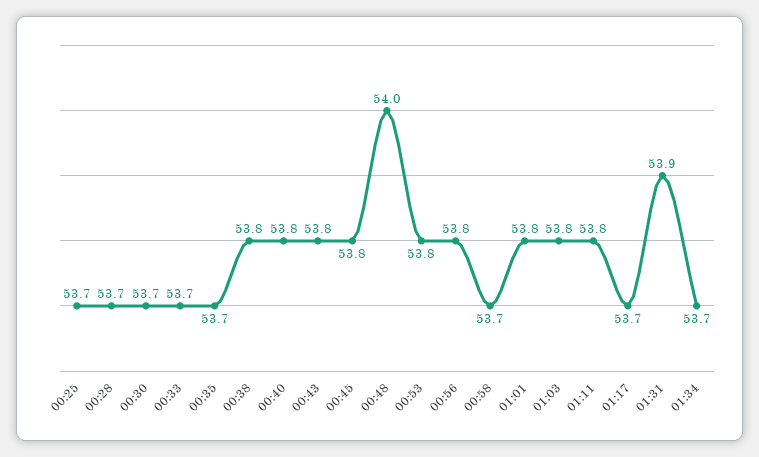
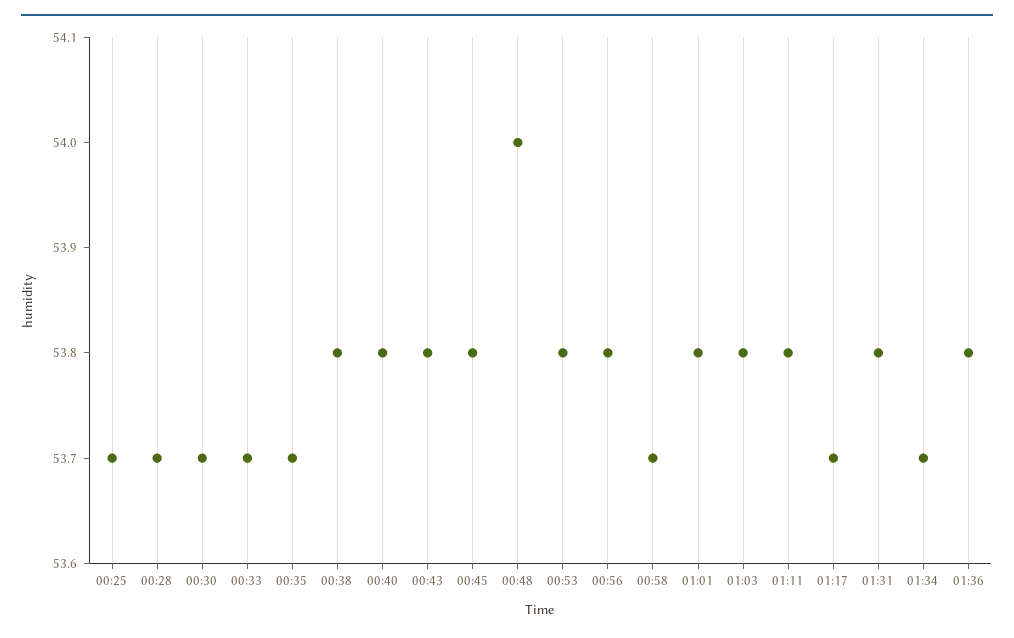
  {
    "00:25": 53.7,
    "00:28": 53.7,
    "00:30": 53.7,
    "00:33": 53.7,
    "00:35": 53.7,
    "00:38": 53.8,
    "00:40": 53.8,
    "00:43": 53.8,
    "00:45": 53.8,
    "00:48": 54,
    "00:53": 53.8,
    "00:56": 53.8,
    "00:58": 53.7,
    "01:01": 53.8,
    "01:03": 53.8,
    "01:11": 53.8,
    "01:17": 53.7,
-   "01:31": 53.9,
+   "01:31": 53.8,
-   "01:34": 53.7
+   "01:34": 53.7,
+   "01:36": 53.8
  }

